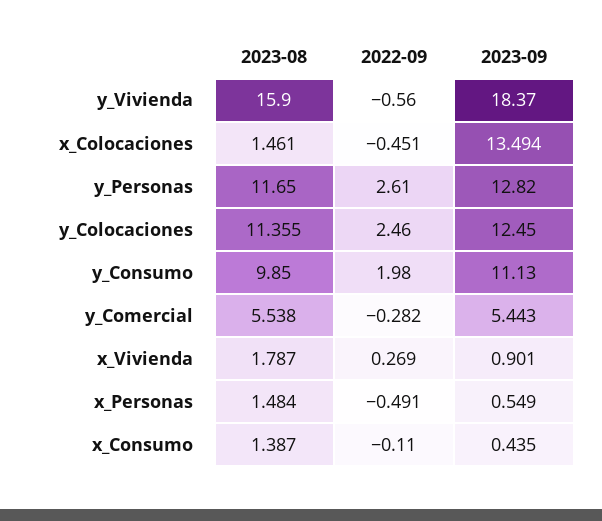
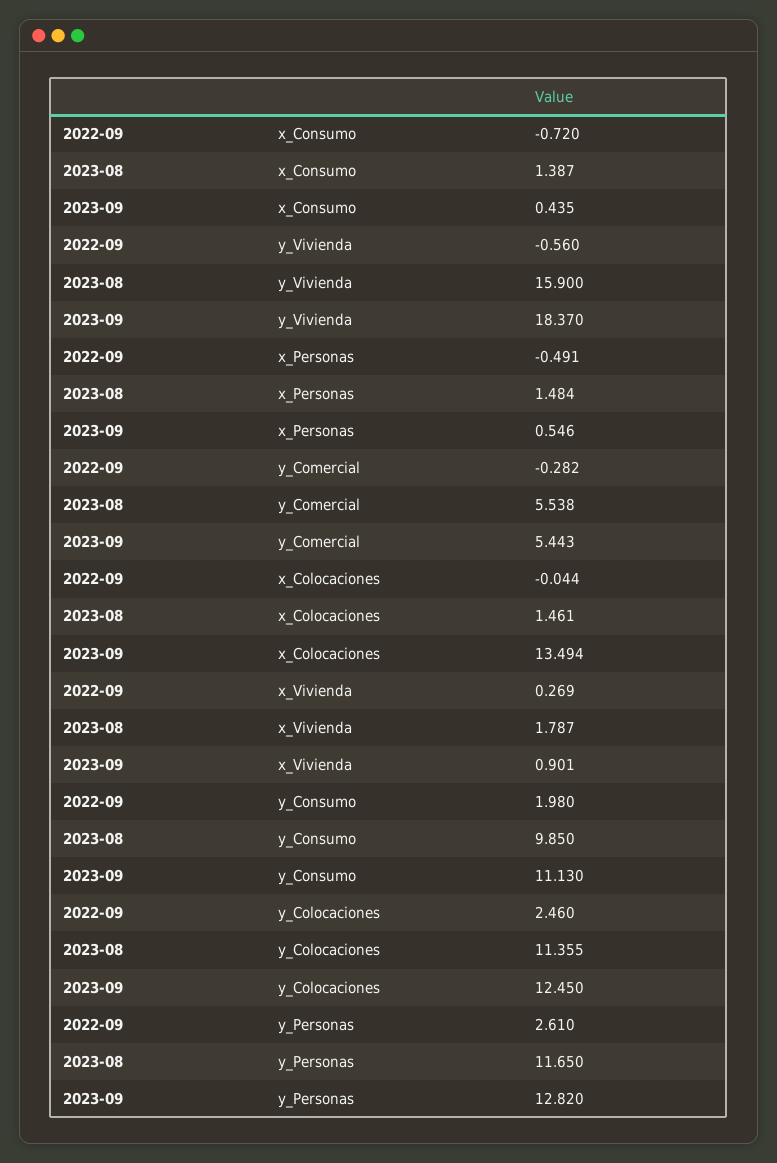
  {
    "2023-08": {
      "y_Vivienda": 15.9,
      "x_Colocaciones": 1.461,
      "y_Personas": 11.65,
      "y_Colocaciones": 11.355,
      "y_Consumo": 9.85,
      "y_Comercial": 5.538,
      "x_Vivienda": 1.787,
      "x_Personas": 1.484,
      "x_Consumo": 1.387
    },
    "2022-09": {
      "y_Vivienda": -0.56,
-     "x_Colocaciones": -0.451,
+     "x_Colocaciones": -0.044,
      "y_Personas": 2.61,
      "y_Colocaciones": 2.46,
      "y_Consumo": 1.98,
      "y_Comercial": -0.282,
      "x_Vivienda": 0.269,
      "x_Personas": -0.491,
-     "x_Consumo": -0.11
+     "x_Consumo": -0.72
    },
    "2023-09": {
      "y_Vivienda": 18.37,
      "x_Colocaciones": 13.494,
      "y_Personas": 12.82,
      "y_Colocaciones": 12.45,
      "y_Consumo": 11.13,
      "y_Comercial": 5.443,
      "x_Vivienda": 0.901,
-     "x_Personas": 0.549,
+     "x_Personas": 0.546,
      "x_Consumo": 0.435
    }
  }

